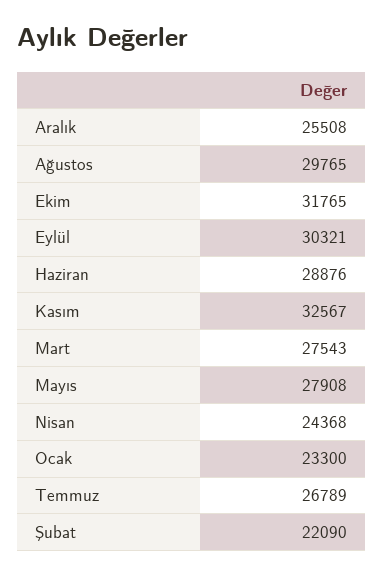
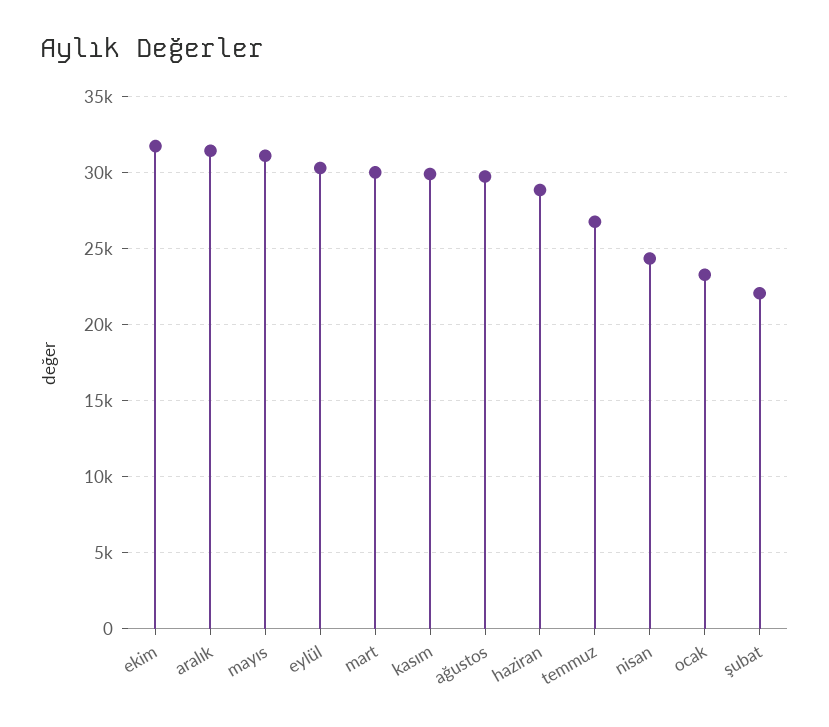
  {
-   "Aralık": 25508,
+   "Aralık": 31500,
    "Ağustos": 29765,
    "Ekim": 31765,
    "Eylül": 30321,
    "Haziran": 28876,
-   "Kasım": 32567,
+   "Kasım": 30000,
-   "Mart": 27543,
+   "Mart": 30000,
-   "Mayıs": 27908,
+   "Mayıs": 31000,
    "Nisan": 24368,
    "Ocak": 23300,
    "Temmuz": 26789,
    "Şubat": 22090
  }

